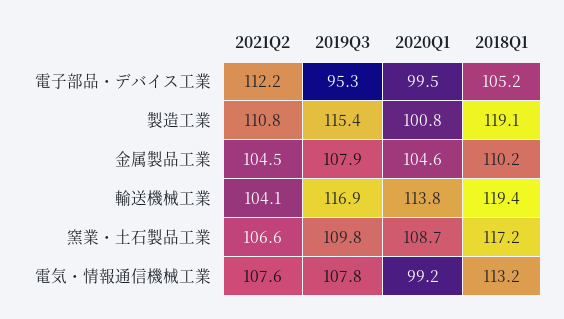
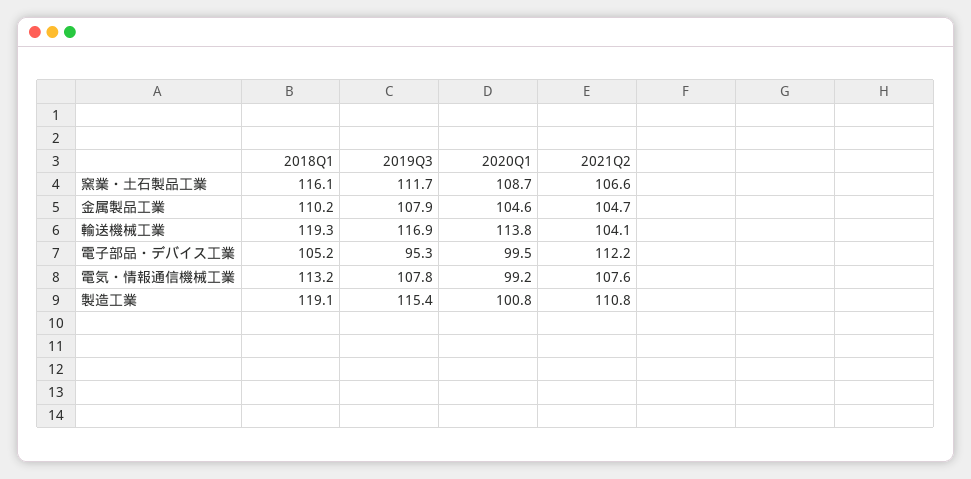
  {
    "2021Q2": {
      "電子部品・デバイス工業": 112.2,
      "製造工業": 110.8,
-     "金属製品工業": 104.5,
+     "金属製品工業": 104.7,
      "輸送機械工業": 104.1,
      "窯業・土石製品工業": 106.6,
      "電気・情報通信機械工業": 107.6
    },
    "2019Q3": {
      "電子部品・デバイス工業": 95.3,
      "製造工業": 115.4,
      "金属製品工業": 107.9,
      "輸送機械工業": 116.9,
-     "窯業・土石製品工業": 109.8,
+     "窯業・土石製品工業": 111.7,
      "電気・情報通信機械工業": 107.8
    },
    "2020Q1": {
      "電子部品・デバイス工業": 99.5,
      "製造工業": 100.8,
      "金属製品工業": 104.6,
      "輸送機械工業": 113.8,
      "窯業・土石製品工業": 108.7,
      "電気・情報通信機械工業": 99.2
    },
    "2018Q1": {
      "電子部品・デバイス工業": 105.2,
      "製造工業": 119.1,
      "金属製品工業": 110.2,
-     "輸送機械工業": 119.4,
+     "輸送機械工業": 119.3,
-     "窯業・土石製品工業": 117.2,
+     "窯業・土石製品工業": 116.1,
      "電気・情報通信機械工業": 113.2
    }
  }

